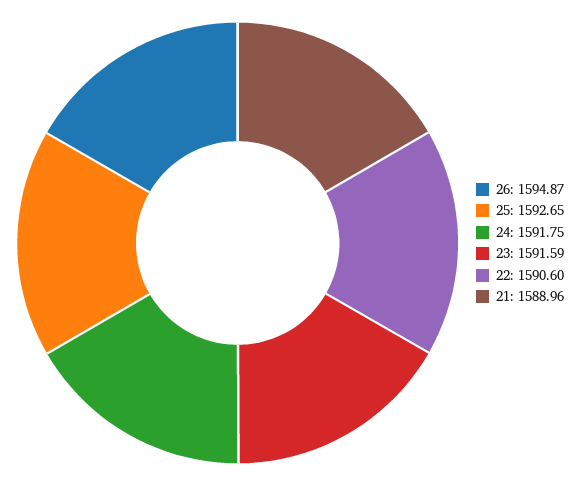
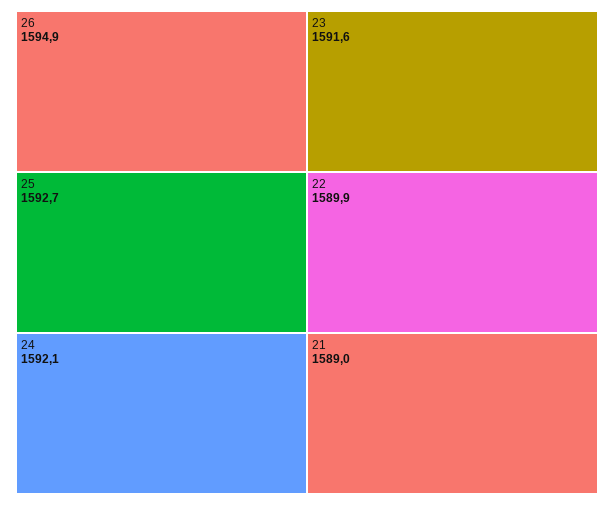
  {
    "26": 1594.87,
    "25": 1592.65,
-   "24": 1591.75,
+   "24": 1592.1,
    "23": 1591.59,
-   "22": 1590.6,
+   "22": 1589.9,
    "21": 1588.96
  }

